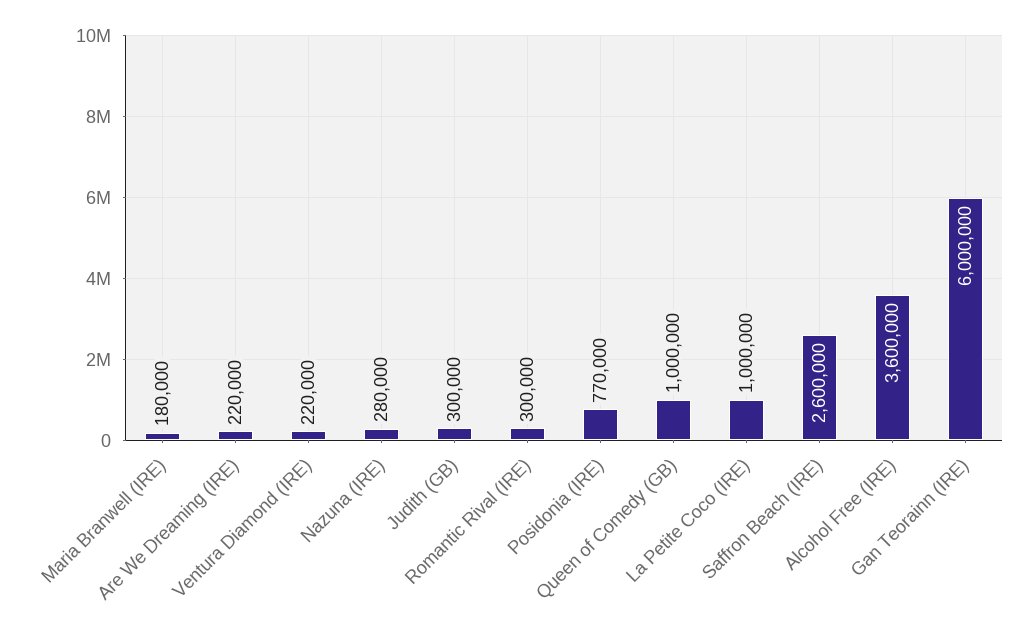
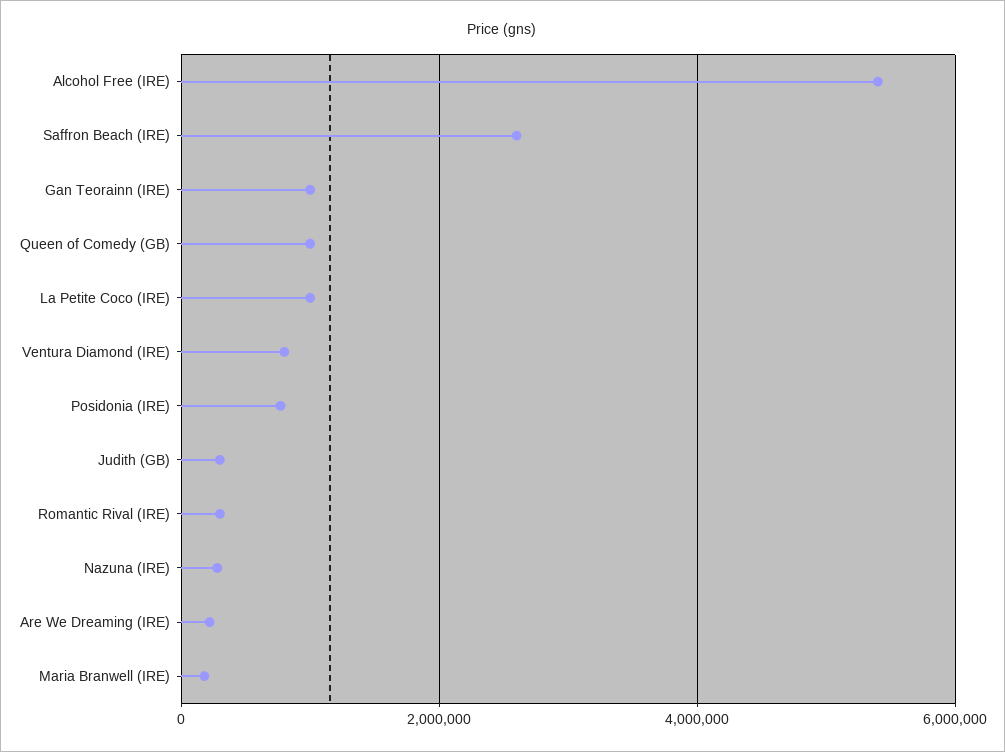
  {
    "Maria Branwell (IRE)": 180000,
    "Are We Dreaming (IRE)": 220000,
-   "Ventura Diamond (IRE)": 220000,
+   "Ventura Diamond (IRE)": 800000,
    "Nazuna (IRE)": 280000,
    "Judith (GB)": 300000,
    "Romantic Rival (IRE)": 300000,
    "Posidonia (IRE)": 770000,
    "Queen of Comedy (GB)": 1000000,
    "La Petite Coco (IRE)": 1000000,
    "Saffron Beach (IRE)": 2600000,
-   "Alcohol Free (IRE)": 3600000,
+   "Alcohol Free (IRE)": 5400000,
-   "Gan Teorainn (IRE)": 6000000
+   "Gan Teorainn (IRE)": 1000000
  }

